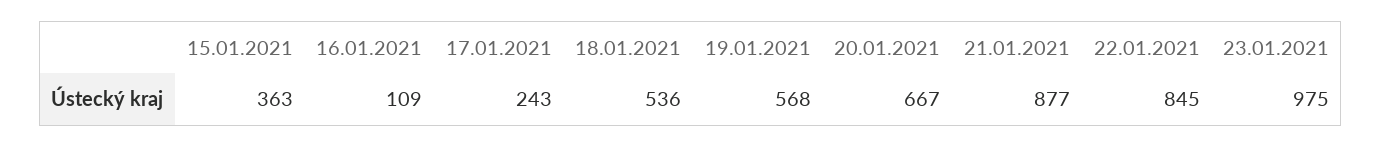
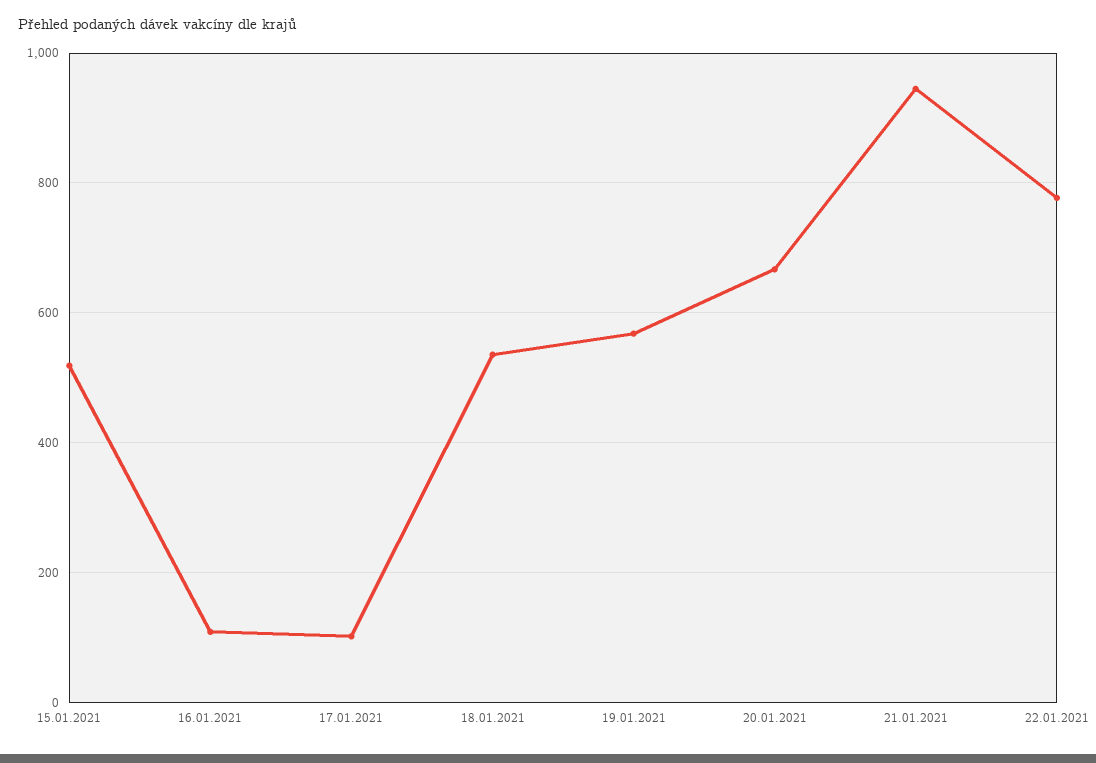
  {
-   "15.01.2021": 363,
+   "15.01.2021": 520,
    "16.01.2021": 109,
-   "17.01.2021": 243,
+   "17.01.2021": 100,
    "18.01.2021": 536,
    "19.01.2021": 568,
    "20.01.2021": 667,
-   "21.01.2021": 877,
+   "21.01.2021": 940,
-   "22.01.2021": 845,
+   "22.01.2021": 780
-   "23.01.2021": 975
  }

